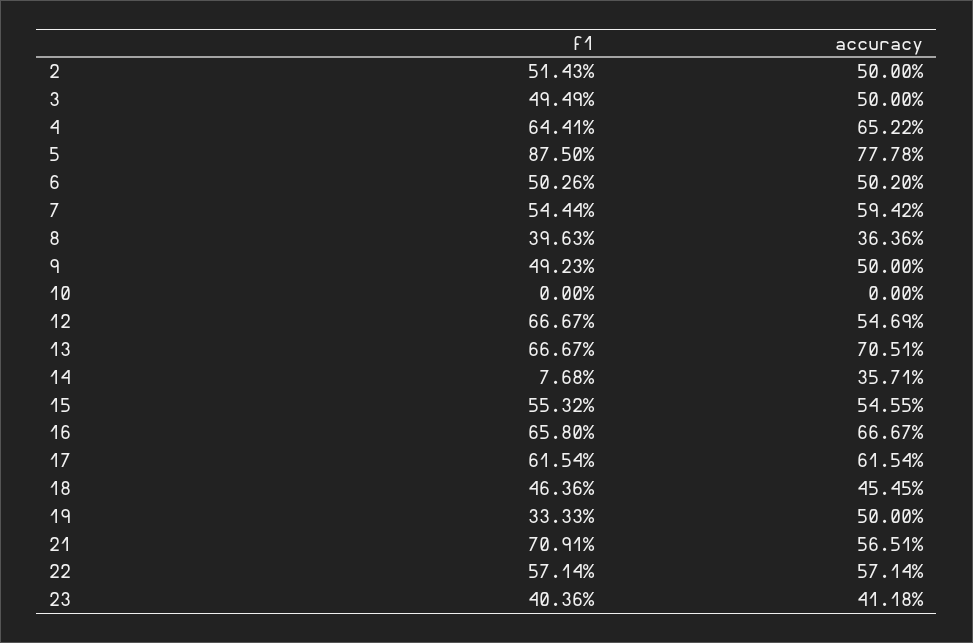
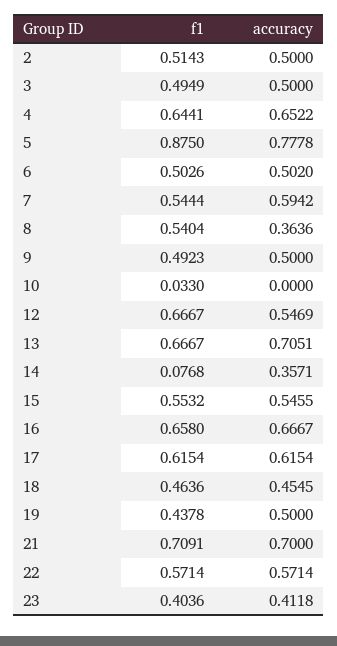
  {
    "f1": {
      "2": 0.5143,
      "3": 0.4949,
      "4": 0.6441,
      "5": 0.875,
      "6": 0.5026,
      "7": 0.5444,
-     "8": 0.3963,
+     "8": 0.5404,
      "9": 0.4923,
-     "10": 0,
+     "10": 0.033,
      "12": 0.6667,
      "13": 0.6667,
      "14": 0.0768,
      "15": 0.5532,
      "16": 0.658,
      "17": 0.6154,
      "18": 0.4636,
-     "19": 0.3333,
+     "19": 0.4378,
      "21": 0.7091,
      "22": 0.5714,
      "23": 0.4036
    },
    "accuracy": {
      "2": 0.5,
      "3": 0.5,
      "4": 0.6522,
      "5": 0.7778,
      "6": 0.502,
      "7": 0.5942,
      "8": 0.3636,
      "9": 0.5,
      "10": 0,
      "12": 0.5469,
      "13": 0.7051,
      "14": 0.3571,
      "15": 0.5455,
      "16": 0.6667,
      "17": 0.6154,
      "18": 0.4545,
      "19": 0.5,
-     "21": 0.5651,
+     "21": 0.7,
      "22": 0.5714,
      "23": 0.4118
    }
  }

